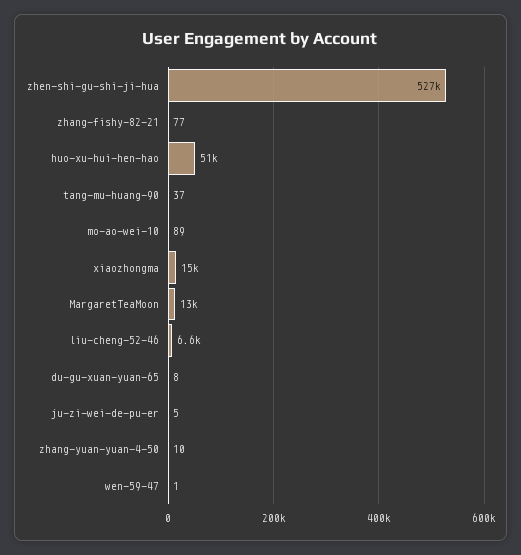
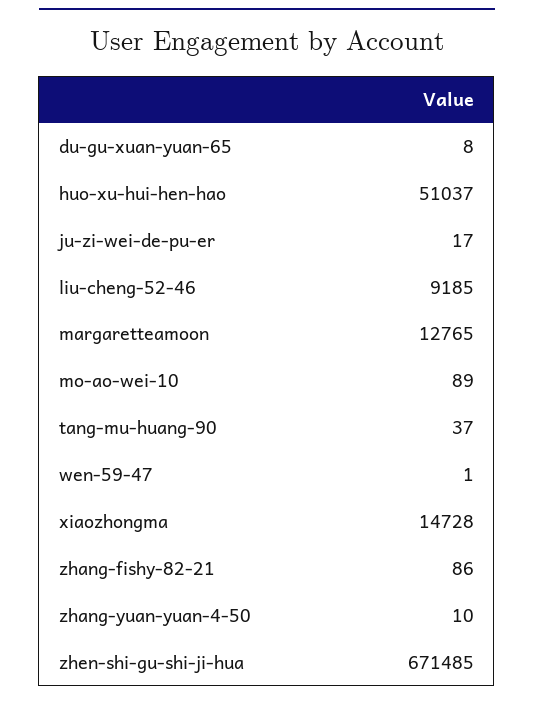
  {
-   "zhen-shi-gu-shi-ji-hua": 527000,
+   "zhen-shi-gu-shi-ji-hua": 671485,
-   "zhang-fishy-82-21": 77,
+   "zhang-fishy-82-21": 86,
    "huo-xu-hui-hen-hao": 51037,
    "tang-mu-huang-90": 37,
    "mo-ao-wei-10": 89,
    "xiaozhongma": 14728,
    "MargaretTeaMoon": 12765,
-   "liu-cheng-52-46": 6600,
+   "liu-cheng-52-46": 9185,
    "du-gu-xuan-yuan-65": 8,
-   "ju-zi-wei-de-pu-er": 5,
+   "ju-zi-wei-de-pu-er": 17,
    "zhang-yuan-yuan-4-50": 10,
    "wen-59-47": 1
  }

